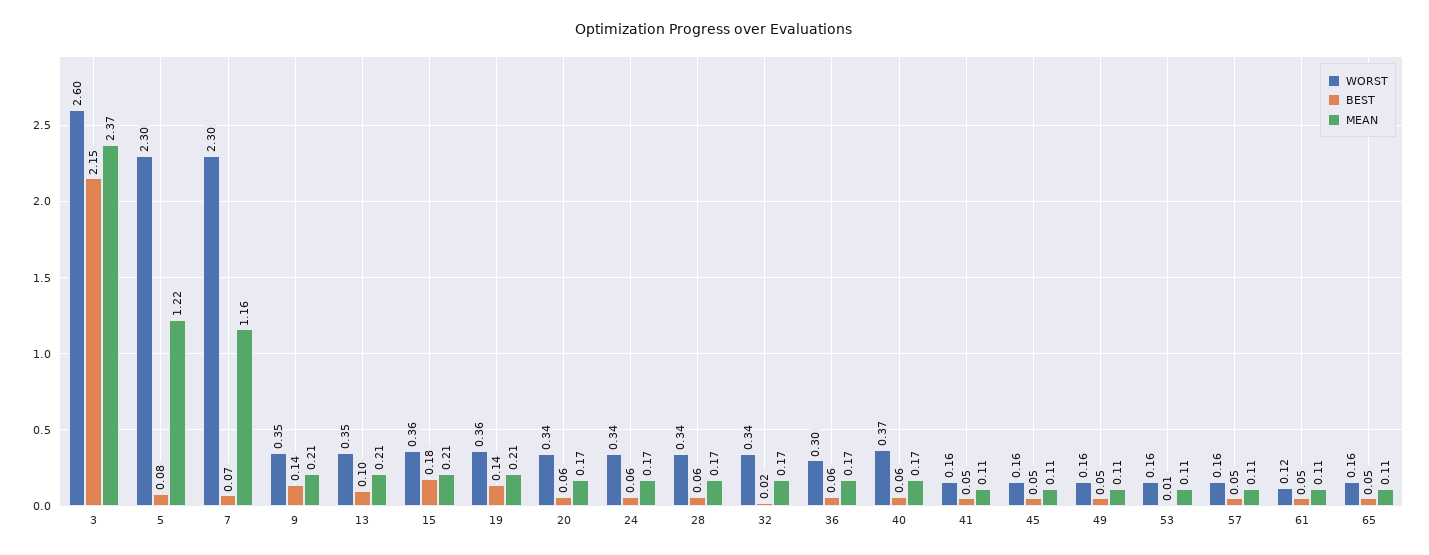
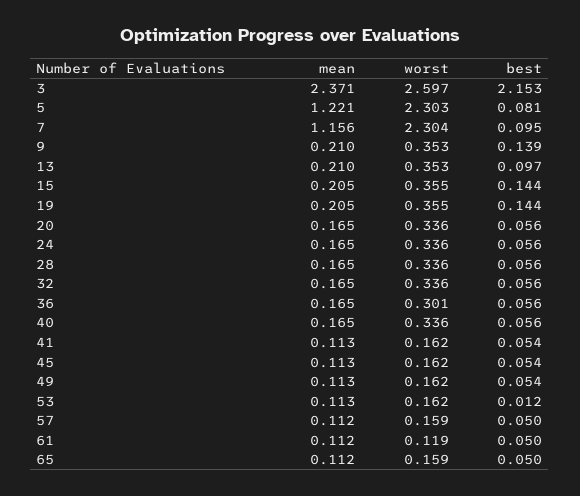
  {
    "WORST": {
      "3": 2.597,
      "5": 2.303,
      "7": 2.304,
      "9": 0.353,
      "13": 0.353,
      "15": 0.355,
      "19": 0.355,
      "20": 0.336,
      "24": 0.336,
      "28": 0.336,
      "32": 0.336,
      "36": 0.301,
-     "40": 0.37,
+     "40": 0.336,
      "41": 0.162,
      "45": 0.162,
      "49": 0.162,
      "53": 0.162,
      "57": 0.159,
      "61": 0.119,
      "65": 0.159
    },
    "BEST": {
      "3": 2.153,
      "5": 0.081,
-     "7": 0.07,
+     "7": 0.095,
      "9": 0.139,
      "13": 0.097,
-     "15": 0.18,
+     "15": 0.144,
      "19": 0.144,
      "20": 0.056,
      "24": 0.056,
      "28": 0.056,
-     "32": 0.02,
+     "32": 0.056,
      "36": 0.056,
      "40": 0.056,
      "41": 0.054,
      "45": 0.054,
      "49": 0.054,
      "53": 0.012,
      "57": 0.05,
      "61": 0.05,
      "65": 0.05
    },
    "MEAN": {
      "3": 2.371,
      "5": 1.221,
      "7": 1.156,
      "9": 0.21,
      "13": 0.21,
      "15": 0.205,
      "19": 0.205,
      "20": 0.165,
      "24": 0.165,
      "28": 0.165,
      "32": 0.165,
      "36": 0.165,
      "40": 0.165,
      "41": 0.113,
      "45": 0.113,
      "49": 0.113,
      "53": 0.113,
      "57": 0.112,
      "61": 0.112,
      "65": 0.112
    }
  }

